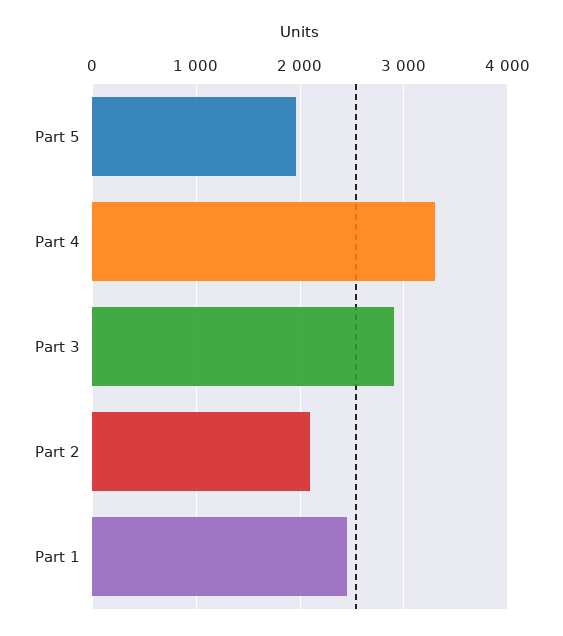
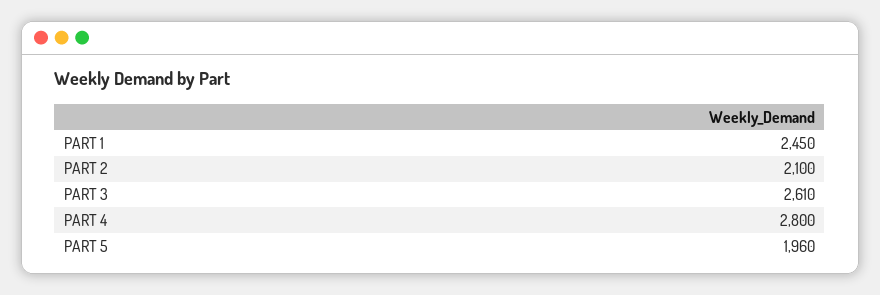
  {
    "Part 5": 1960,
-   "Part 4": 3300,
+   "Part 4": 2800,
-   "Part 3": 2900,
+   "Part 3": 2610,
    "Part 2": 2100,
    "Part 1": 2450
  }

